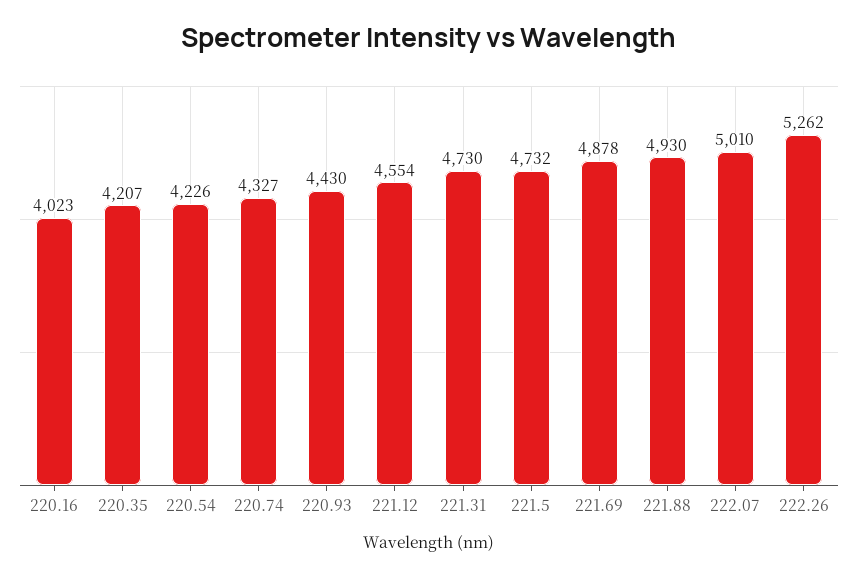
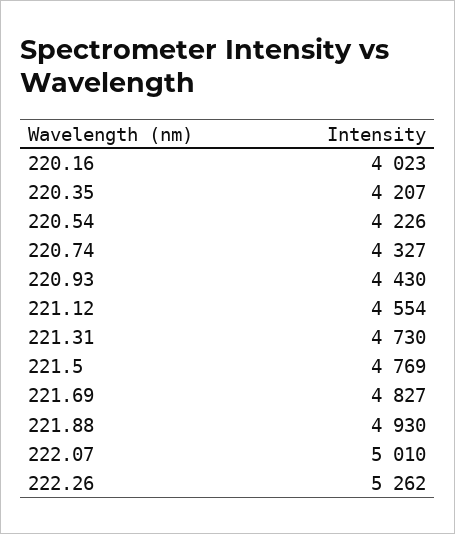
  {
    "220.16": 4023,
    "220.35": 4207,
    "220.54": 4226,
    "220.74": 4327,
    "220.93": 4430,
    "221.12": 4554,
    "221.31": 4730,
-   "221.5": 4732,
+   "221.5": 4769,
-   "221.69": 4878,
+   "221.69": 4827,
    "221.88": 4930,
    "222.07": 5010,
    "222.26": 5262
  }

